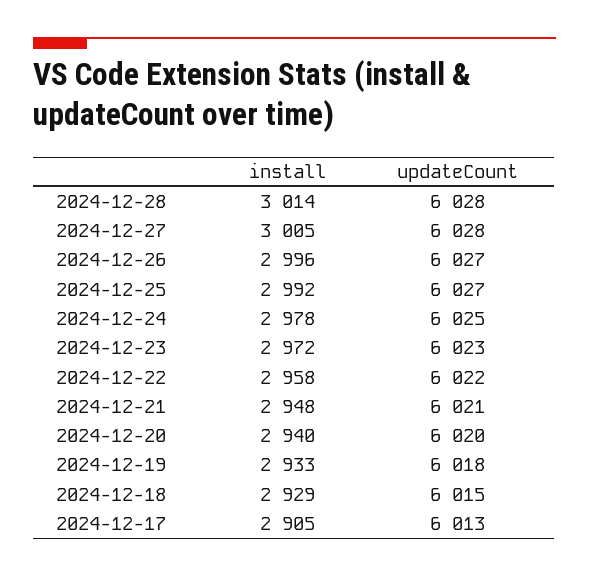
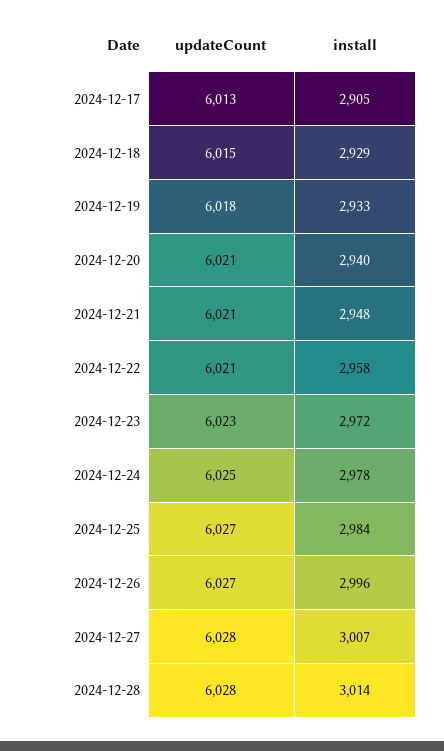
  {
    "install": {
      "2024-12-28": 3014,
-     "2024-12-27": 3005,
+     "2024-12-27": 3007,
      "2024-12-26": 2996,
-     "2024-12-25": 2992,
+     "2024-12-25": 2984,
      "2024-12-24": 2978,
      "2024-12-23": 2972,
      "2024-12-22": 2958,
      "2024-12-21": 2948,
      "2024-12-20": 2940,
      "2024-12-19": 2933,
      "2024-12-18": 2929,
      "2024-12-17": 2905
    },
    "updateCount": {
      "2024-12-28": 6028,
      "2024-12-27": 6028,
      "2024-12-26": 6027,
      "2024-12-25": 6027,
      "2024-12-24": 6025,
      "2024-12-23": 6023,
-     "2024-12-22": 6022,
+     "2024-12-22": 6021,
      "2024-12-21": 6021,
-     "2024-12-20": 6020,
+     "2024-12-20": 6021,
      "2024-12-19": 6018,
      "2024-12-18": 6015,
      "2024-12-17": 6013
    }
  }

